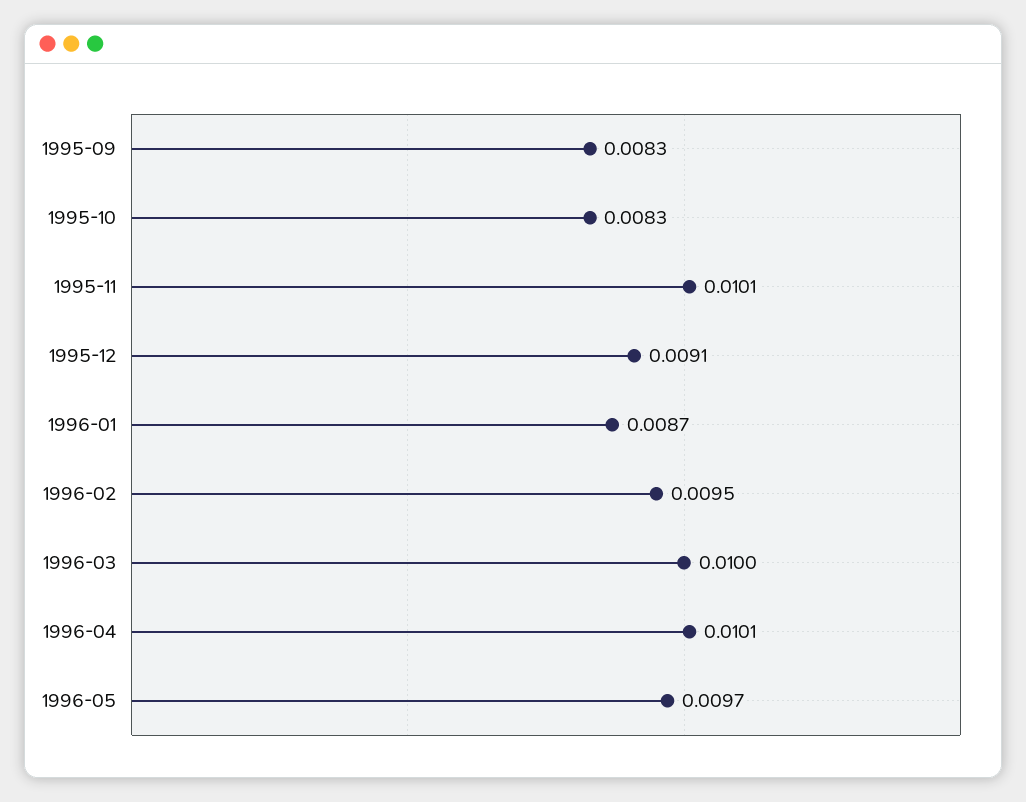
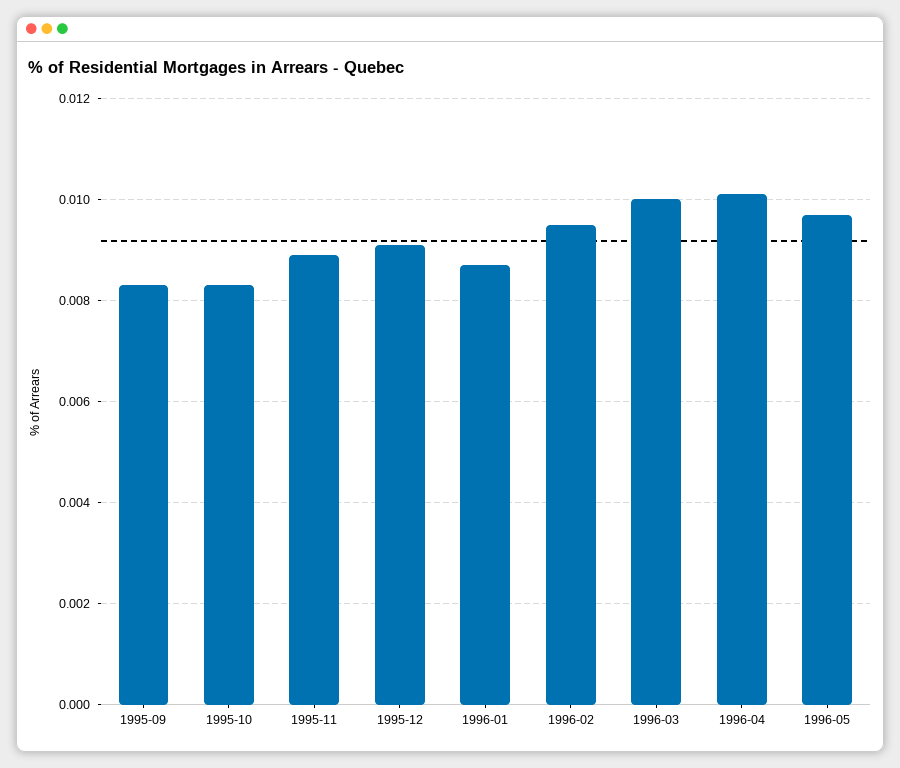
  {
    "1995-09": 0.0083,
    "1995-10": 0.0083,
-   "1995-11": 0.0101,
+   "1995-11": 0.009,
    "1995-12": 0.0091,
    "1996-01": 0.0087,
    "1996-02": 0.0095,
    "1996-03": 0.01,
    "1996-04": 0.0101,
    "1996-05": 0.0097
  }

